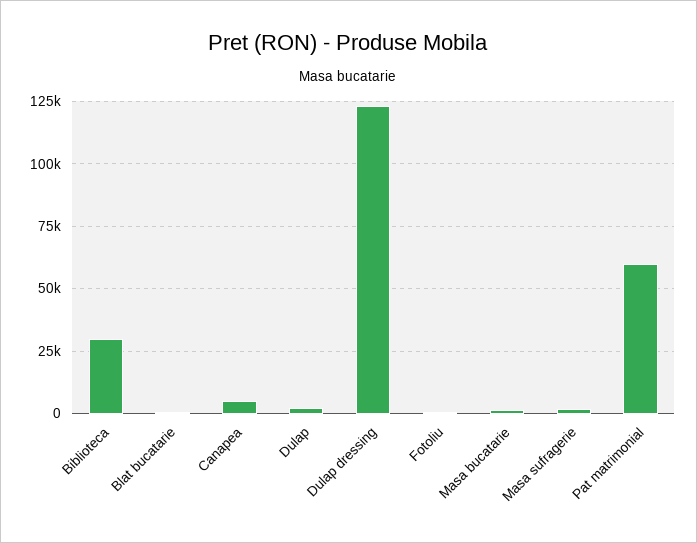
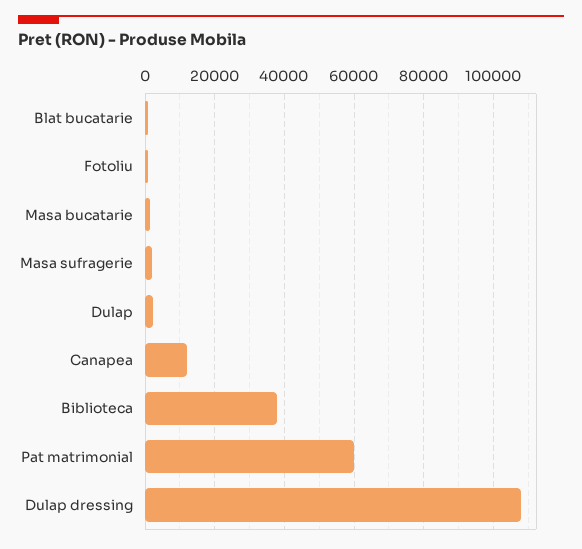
  {
-   "Biblioteca": 30000,
+   "Biblioteca": 38000,
    "Blat bucatarie": 0,
-   "Canapea": 5000,
+   "Canapea": 12000,
    "Dulap": 2000,
-   "Dulap dressing": 122500,
+   "Dulap dressing": 108000,
    "Fotoliu": 0,
    "Masa bucatarie": 2000,
    "Masa sufragerie": 2000,
    "Pat matrimonial": 60000
  }

